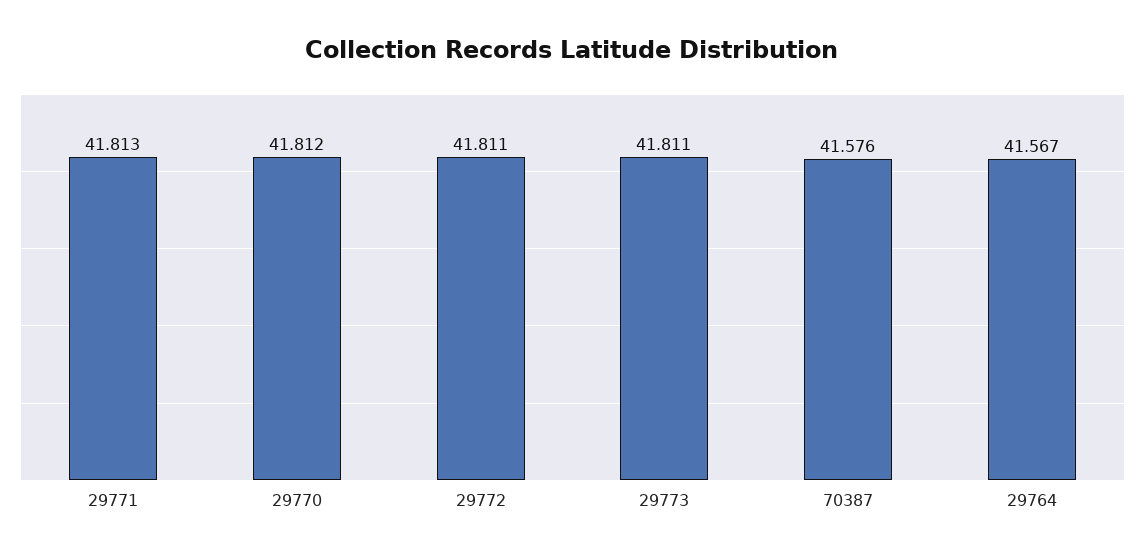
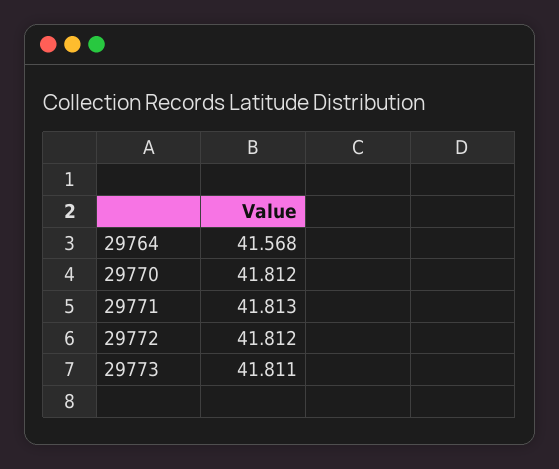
  {
    "29771": 41.813,
    "29770": 41.812,
-   "29772": 41.811,
+   "29772": 41.812,
    "29773": 41.811,
-   "70387": 41.576,
-   "29764": 41.567
+   "29764": 41.568
  }

